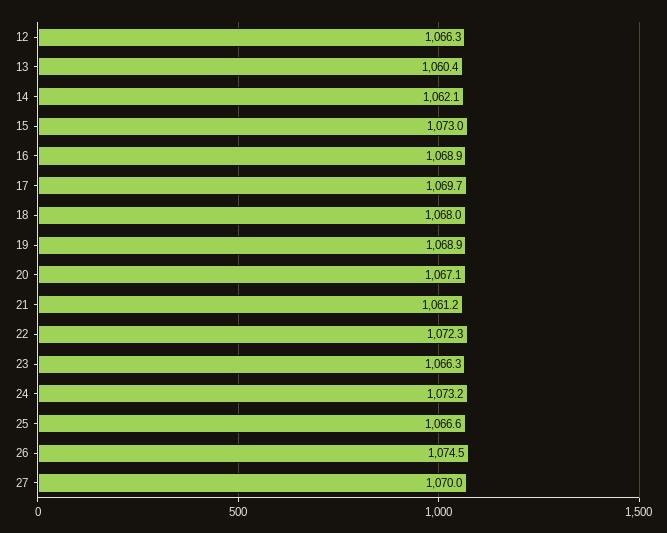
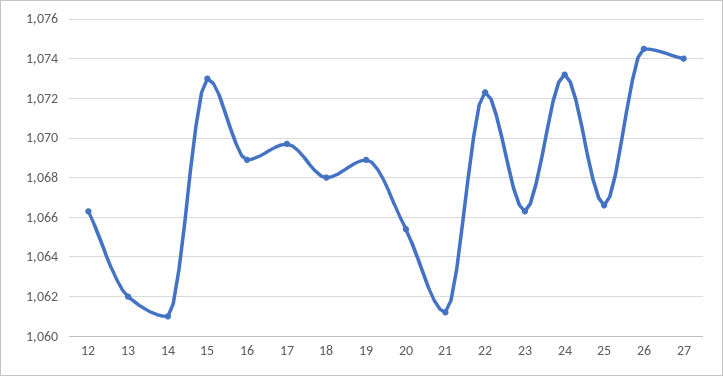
  {
    "12": 1066.3,
-   "13": 1060.4,
+   "13": 1062,
-   "14": 1062.1,
+   "14": 1061,
    "15": 1073,
    "16": 1068.9,
    "17": 1069.7,
    "18": 1068,
    "19": 1068.9,
-   "20": 1067.1,
+   "20": 1065.5,
    "21": 1061.2,
    "22": 1072.3,
    "23": 1066.3,
    "24": 1073.2,
    "25": 1066.6,
    "26": 1074.5,
-   "27": 1070
+   "27": 1074
  }

